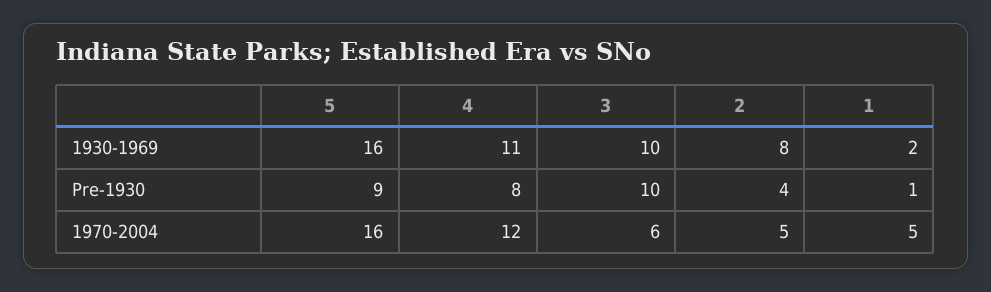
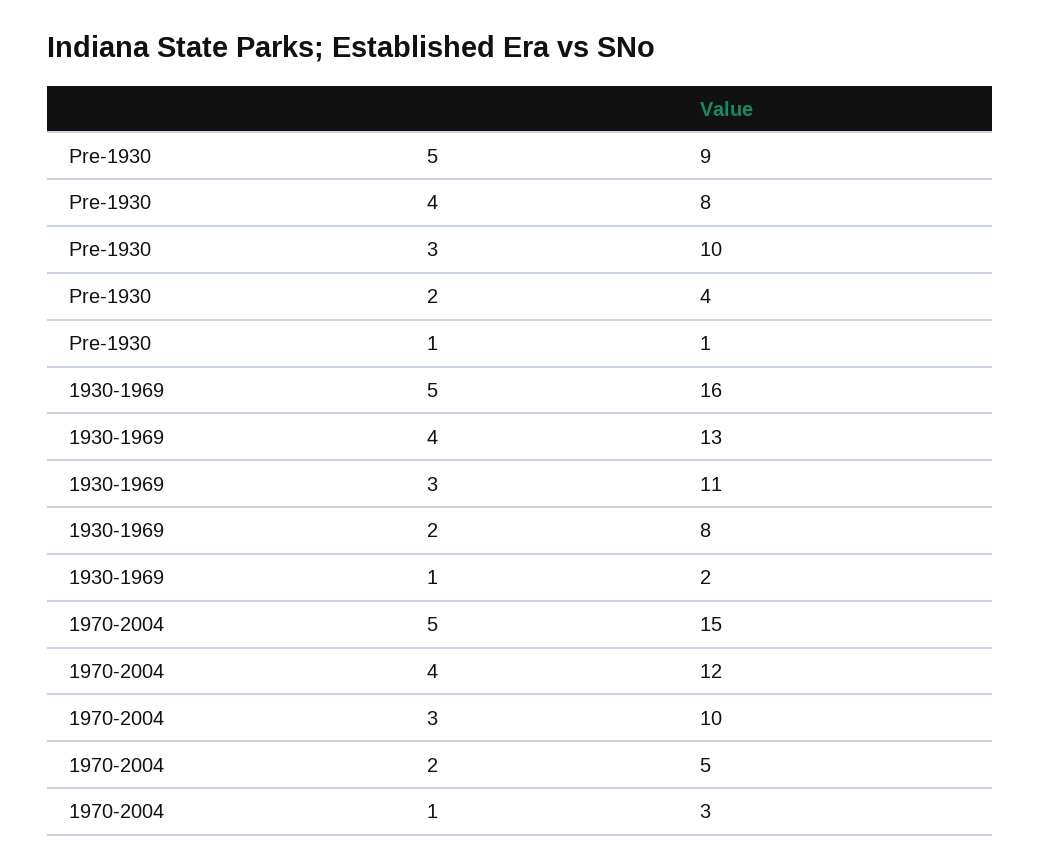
  {
    "5": {
      "1930-1969": 16,
      "Pre-1930": 9,
-     "1970-2004": 16
+     "1970-2004": 15
    },
    "4": {
-     "1930-1969": 11,
+     "1930-1969": 13,
      "Pre-1930": 8,
      "1970-2004": 12
    },
    "3": {
-     "1930-1969": 10,
+     "1930-1969": 11,
      "Pre-1930": 10,
-     "1970-2004": 6
+     "1970-2004": 10
    },
    "2": {
      "1930-1969": 8,
      "Pre-1930": 4,
      "1970-2004": 5
    },
    "1": {
      "1930-1969": 2,
      "Pre-1930": 1,
-     "1970-2004": 5
+     "1970-2004": 3
    }
  }

